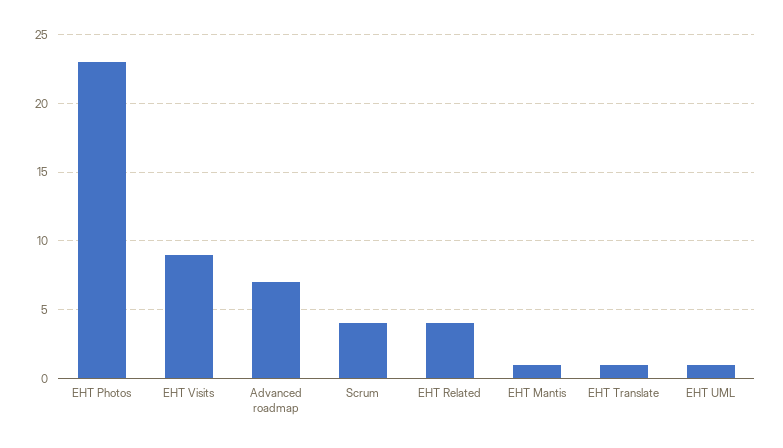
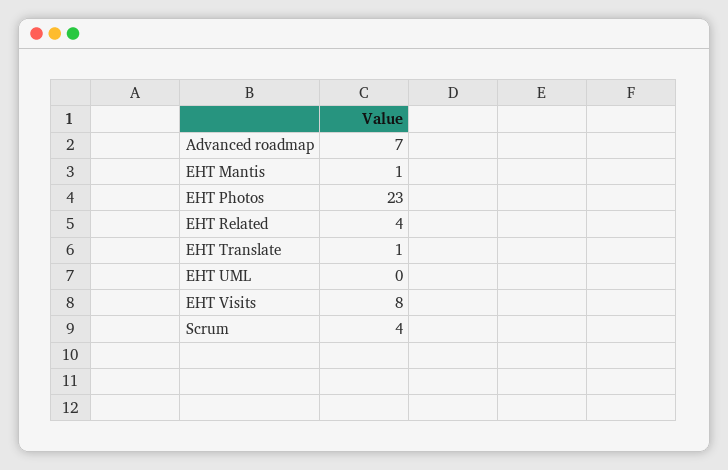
  {
    "EHT Photos": 23,
-   "EHT Visits": 9,
+   "EHT Visits": 8,
    "Advanced roadmap": 7,
    "Scrum": 4,
    "EHT Related": 4,
    "EHT Mantis": 1,
    "EHT Translate": 1,
-   "EHT UML": 1
+   "EHT UML": 0
  }

